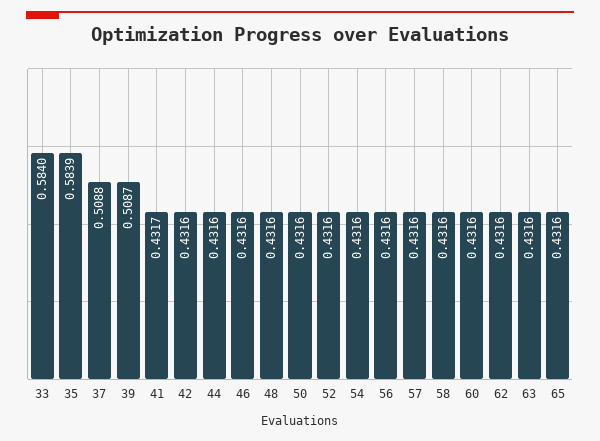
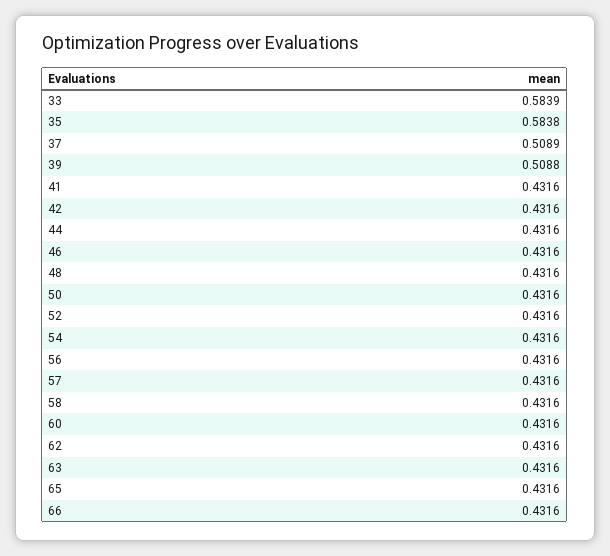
  {
-   "33": 0.584,
+   "33": 0.5839,
-   "35": 0.5839,
+   "35": 0.5838,
-   "37": 0.5088,
+   "37": 0.5089,
-   "39": 0.5087,
+   "39": 0.5088,
-   "41": 0.4317,
+   "41": 0.4316,
    "42": 0.4316,
    "44": 0.4316,
    "46": 0.4316,
    "48": 0.4316,
    "50": 0.4316,
    "52": 0.4316,
    "54": 0.4316,
    "56": 0.4316,
    "57": 0.4316,
    "58": 0.4316,
    "60": 0.4316,
    "62": 0.4316,
    "63": 0.4316,
-   "65": 0.4316
+   "65": 0.4316,
+   "66": 0.4316
  }

